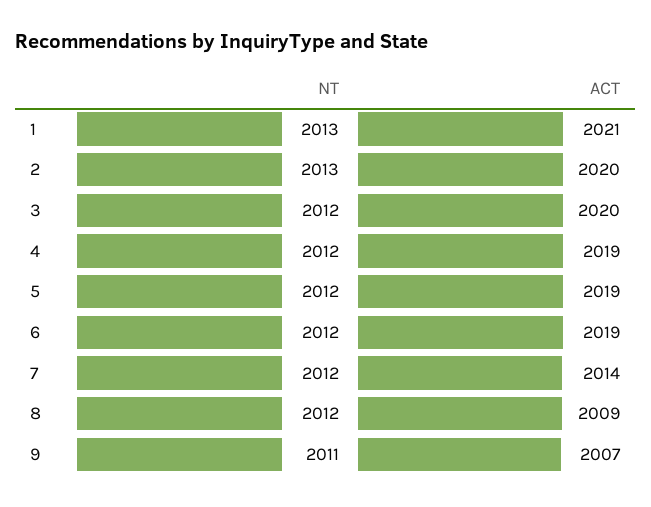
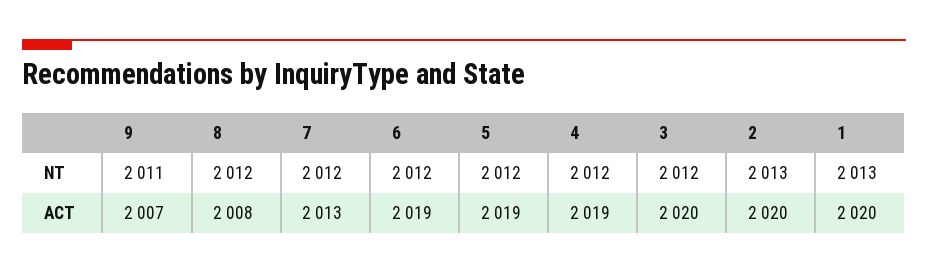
  {
    "NT": {
      "1": 2013,
      "2": 2013,
      "3": 2012,
      "4": 2012,
      "5": 2012,
      "6": 2012,
      "7": 2012,
      "8": 2012,
      "9": 2011
    },
    "ACT": {
-     "1": 2021,
+     "1": 2020,
      "2": 2020,
      "3": 2020,
      "4": 2019,
      "5": 2019,
      "6": 2019,
-     "7": 2014,
+     "7": 2013,
-     "8": 2009,
+     "8": 2008,
      "9": 2007
    }
  }

